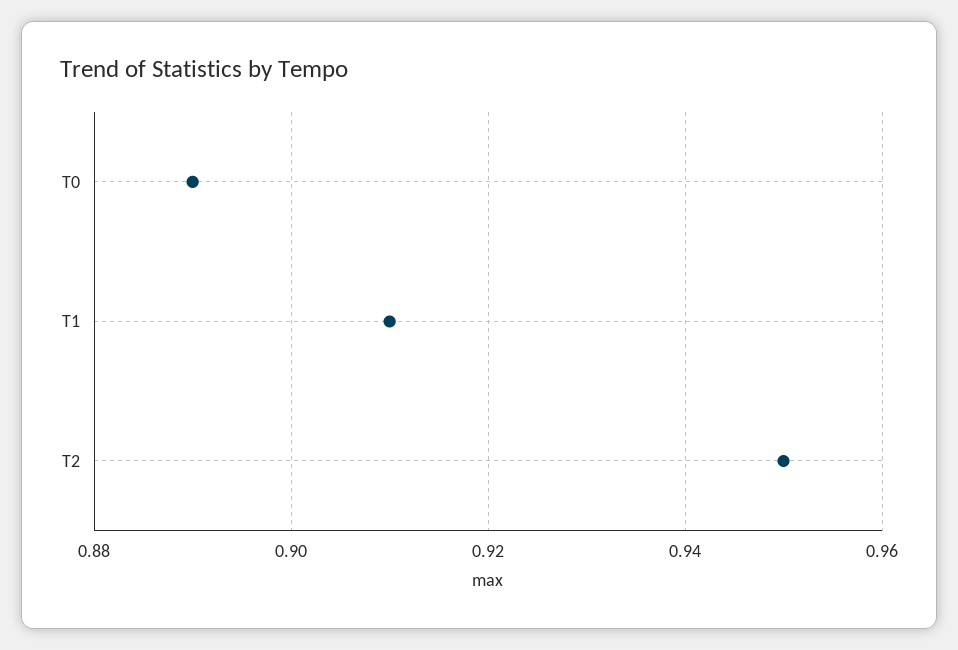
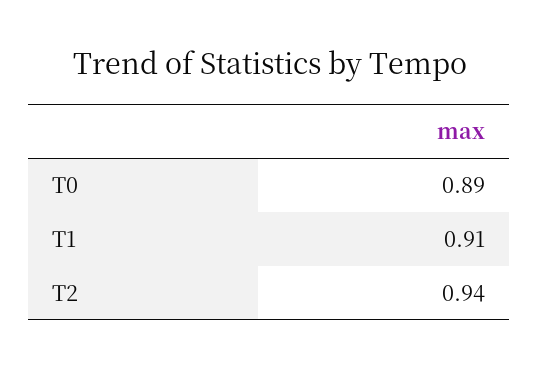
  {
    "T0": 0.89,
    "T1": 0.91,
-   "T2": 0.95
+   "T2": 0.94
  }

